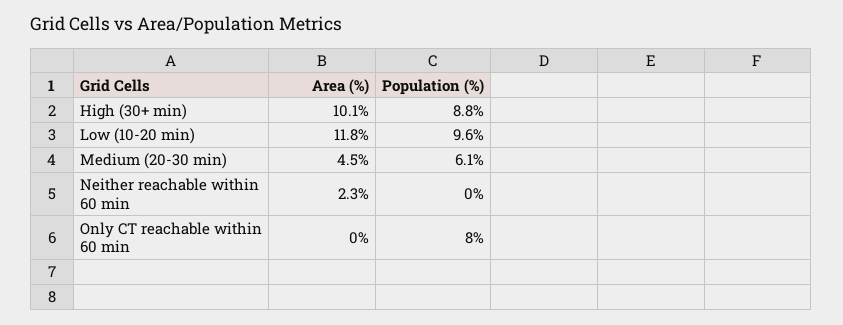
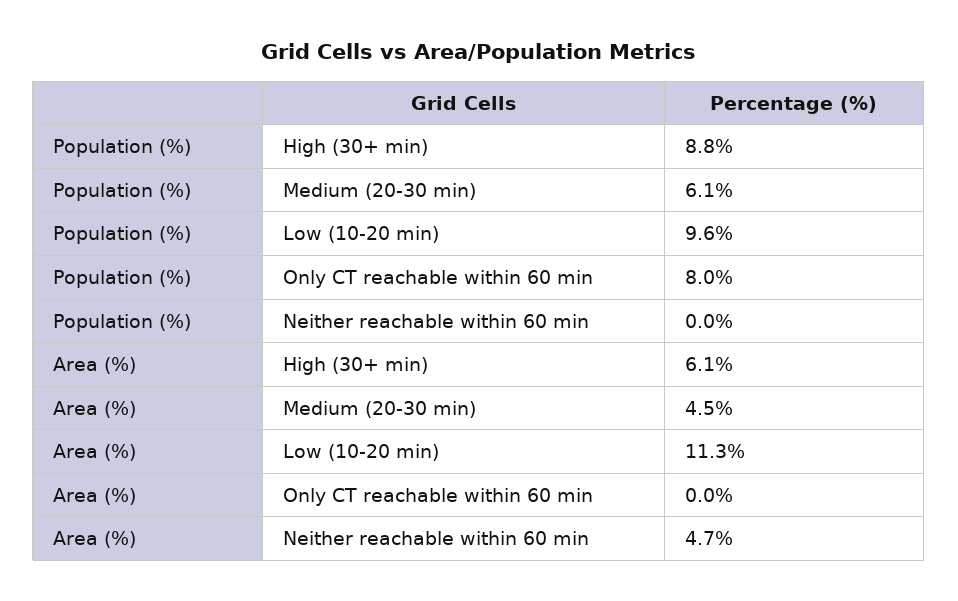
  {
    "Area (%)": {
-     "High (30+ min)": 10.1,
+     "High (30+ min)": 6.1,
-     "Low (10-20 min)": 11.8,
+     "Low (10-20 min)": 11.3,
      "Medium (20-30 min)": 4.5,
-     "Neither reachable within 60 min": 2.3,
+     "Neither reachable within 60 min": 4.7,
      "Only CT reachable within 60 min": 0
    },
    "Population (%)": {
      "High (30+ min)": 8.8,
      "Low (10-20 min)": 9.6,
      "Medium (20-30 min)": 6.1,
      "Neither reachable within 60 min": 0,
      "Only CT reachable within 60 min": 8
    }
  }

